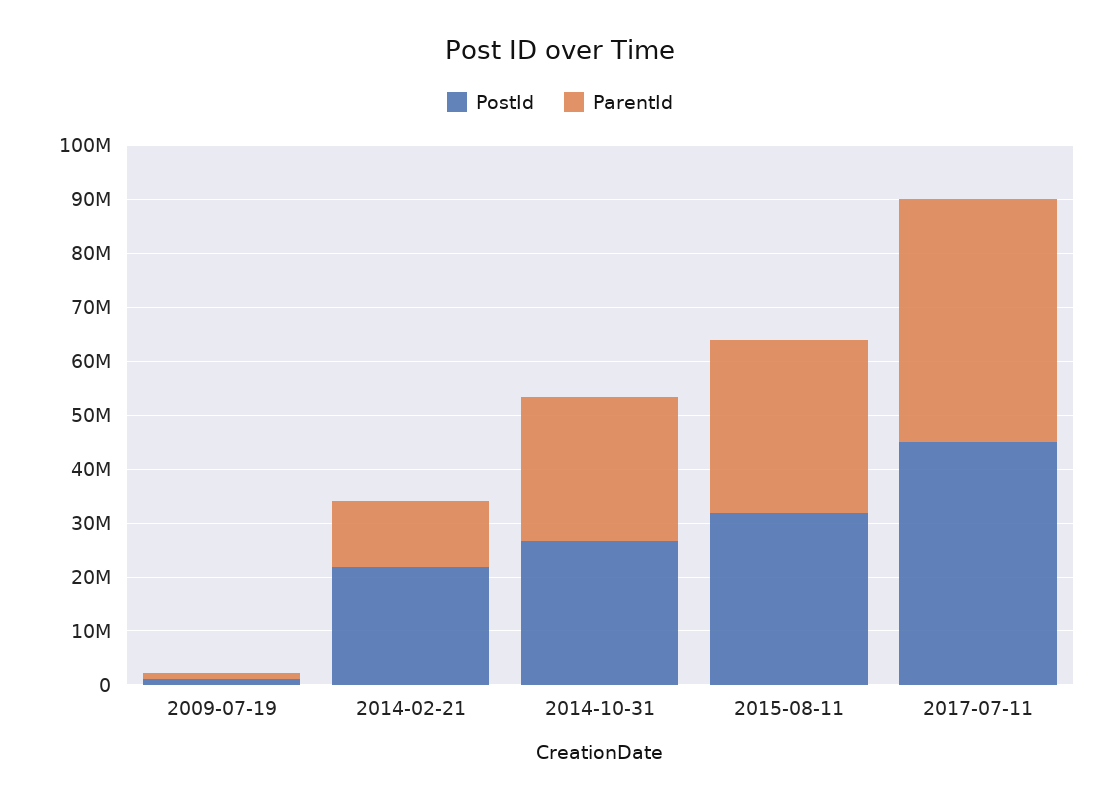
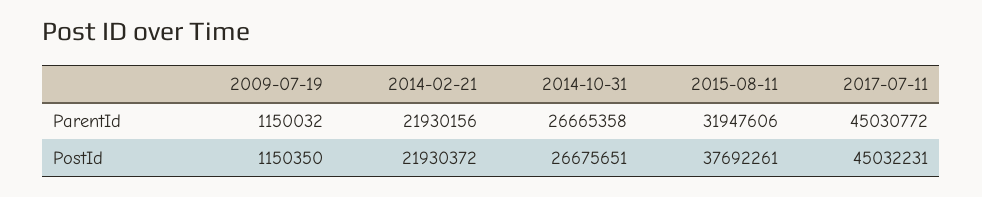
  {
    "PostId": {
      "2009-07-19": 1150350,
      "2014-02-21": 21930372,
      "2014-10-31": 26675651,
-     "2015-08-11": 32000000,
+     "2015-08-11": 37692261,
      "2017-07-11": 45032231
    },
    "ParentId": {
      "2009-07-19": 1150032,
-     "2014-02-21": 12000000,
+     "2014-02-21": 21930156,
      "2014-10-31": 26665358,
      "2015-08-11": 31947606,
      "2017-07-11": 45030772
    }
  }

